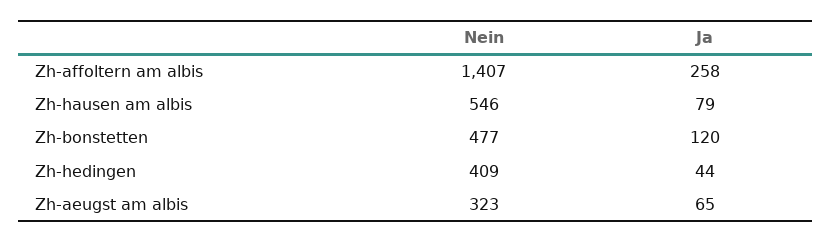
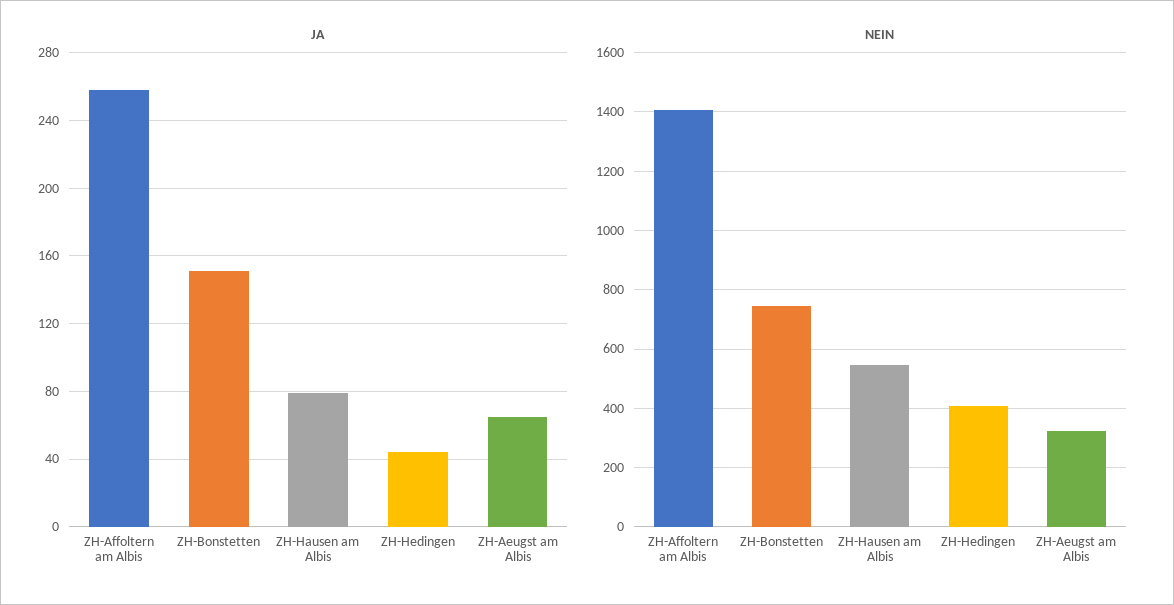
  {
    "Nein": {
      "Zh-affoltern am albis": 1407,
      "Zh-hausen am albis": 546,
-     "Zh-bonstetten": 477,
+     "Zh-bonstetten": 750,
      "Zh-hedingen": 409,
      "Zh-aeugst am albis": 323
    },
    "Ja": {
      "Zh-affoltern am albis": 258,
      "Zh-hausen am albis": 79,
-     "Zh-bonstetten": 120,
+     "Zh-bonstetten": 150,
      "Zh-hedingen": 44,
      "Zh-aeugst am albis": 65
    }
  }

